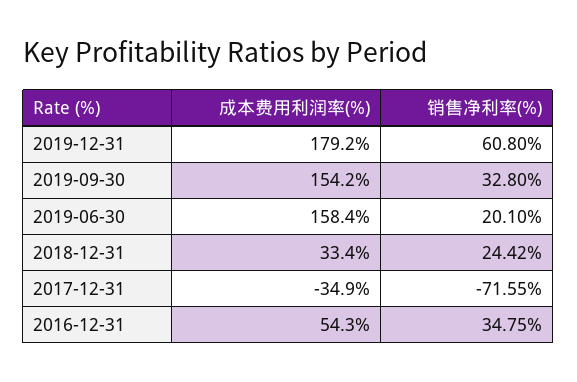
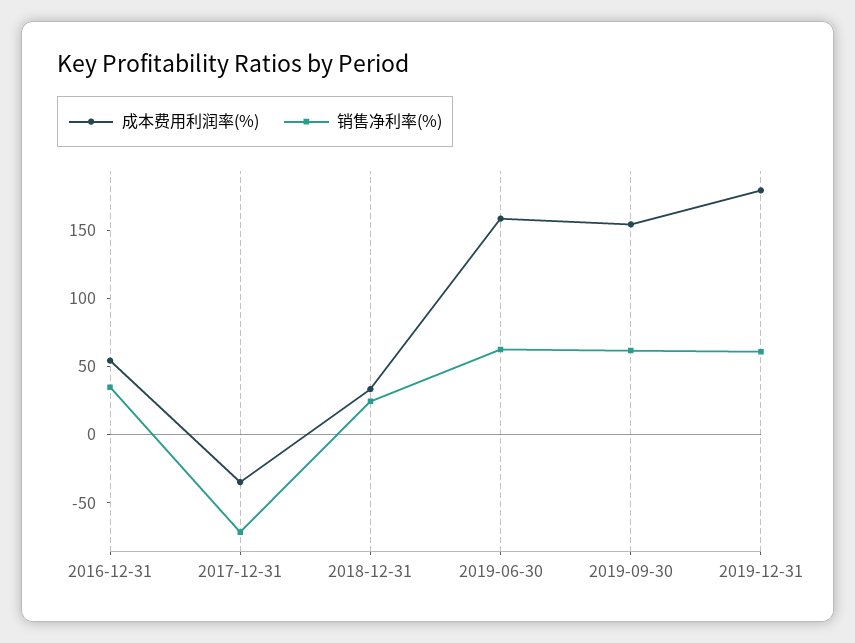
  {
    "成本费用利润率(%)": {
      "2019-12-31": 179.2,
      "2019-09-30": 154.2,
      "2019-06-30": 158.4,
      "2018-12-31": 33.4,
      "2017-12-31": -34.9,
      "2016-12-31": 54.3
    },
    "销售净利率(%)": {
      "2019-12-31": 60.8,
-     "2019-09-30": 32.8,
+     "2019-09-30": 60,
-     "2019-06-30": 20.1,
+     "2019-06-30": 60,
      "2018-12-31": 24.42,
      "2017-12-31": -71.55,
      "2016-12-31": 34.75
    }
  }

